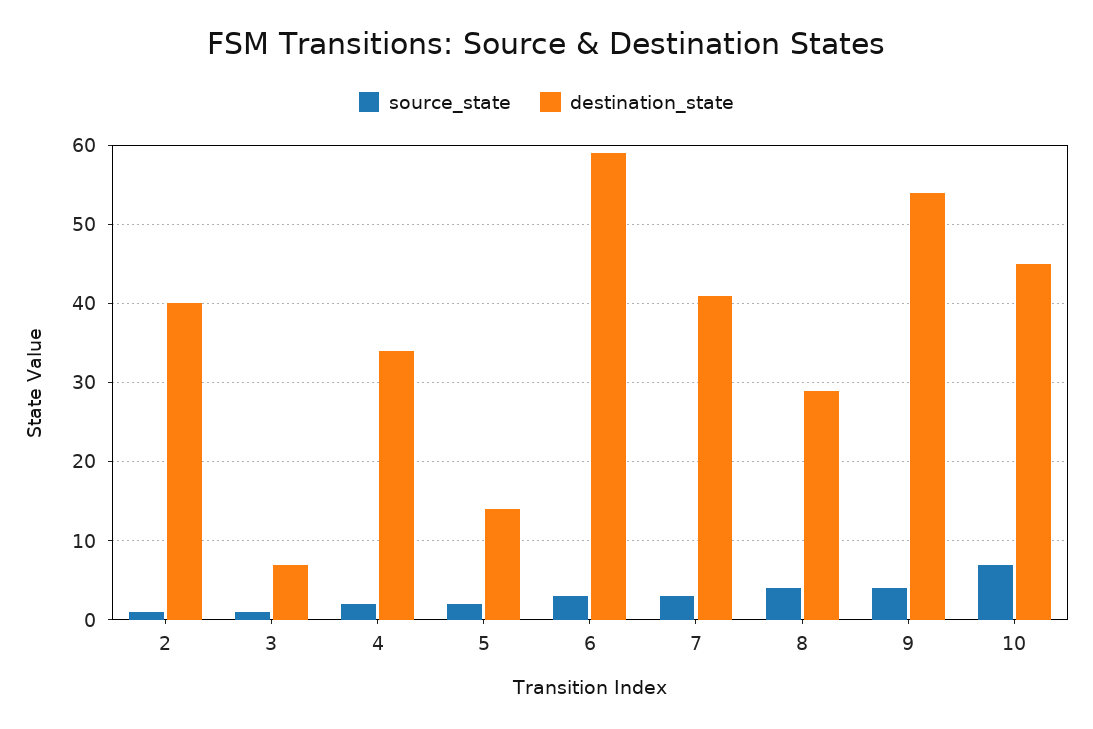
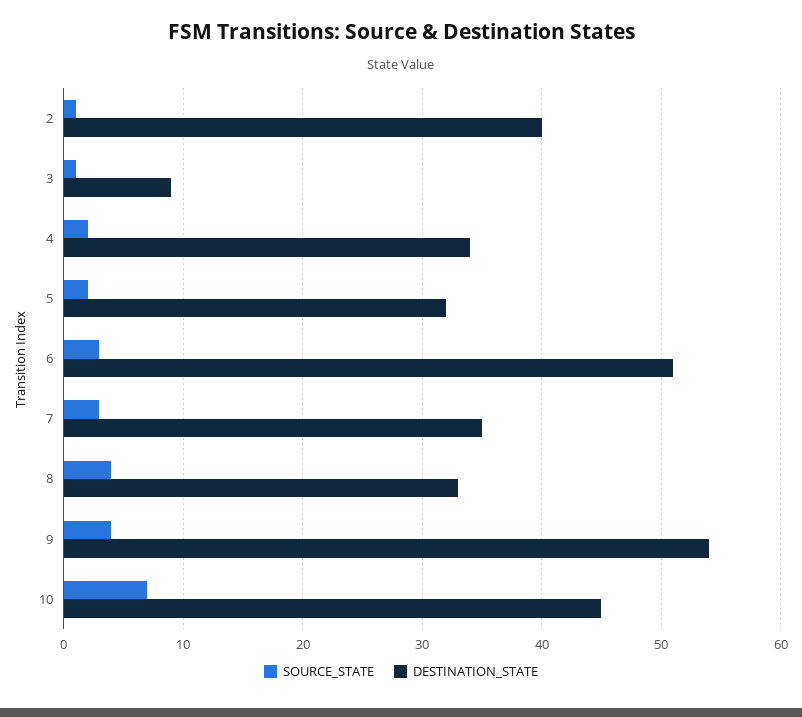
  {
    "source_state": {
      "2": 1,
      "3": 1,
      "4": 2,
      "5": 2,
      "6": 3,
      "7": 3,
      "8": 4,
      "9": 4,
      "10": 7
    },
    "destination_state": {
      "2": 40,
-     "3": 7,
+     "3": 9,
      "4": 34,
-     "5": 14,
+     "5": 32,
-     "6": 59,
+     "6": 51,
-     "7": 41,
+     "7": 35,
-     "8": 29,
+     "8": 33,
      "9": 54,
      "10": 45
    }
  }

